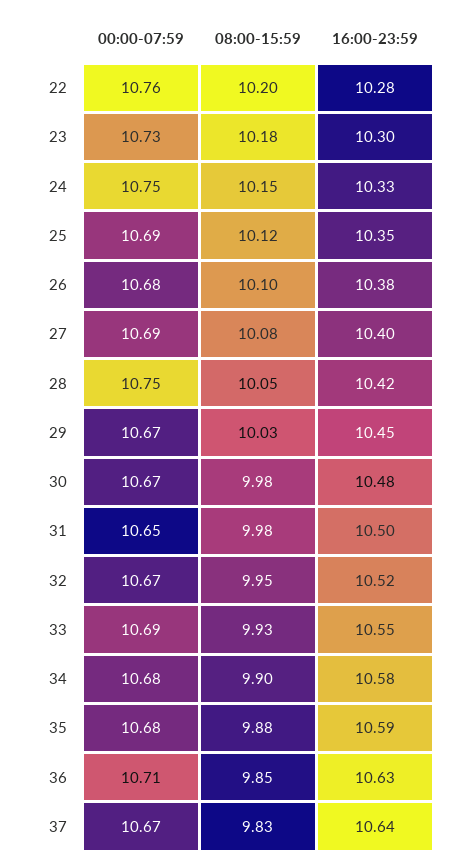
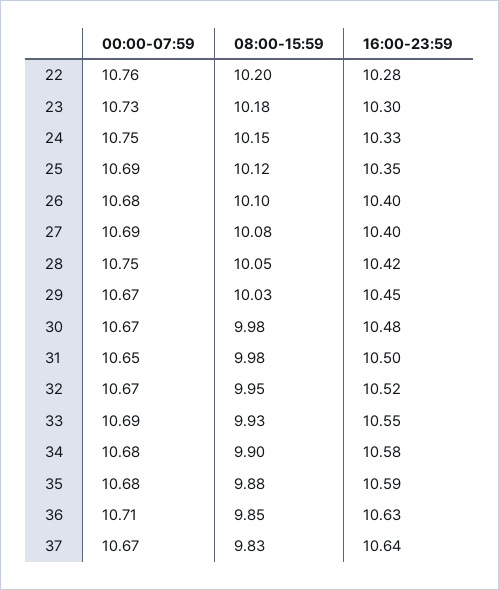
  {
    "00:00-07:59": {
      "22": 10.76,
      "23": 10.73,
      "24": 10.75,
      "25": 10.69,
      "26": 10.68,
      "27": 10.69,
      "28": 10.75,
      "29": 10.67,
      "30": 10.67,
      "31": 10.65,
      "32": 10.67,
      "33": 10.69,
      "34": 10.68,
      "35": 10.68,
      "36": 10.71,
      "37": 10.67
    },
    "08:00-15:59": {
      "22": 10.2,
      "23": 10.18,
      "24": 10.15,
      "25": 10.12,
      "26": 10.1,
      "27": 10.08,
      "28": 10.05,
      "29": 10.03,
      "30": 9.98,
      "31": 9.98,
      "32": 9.95,
      "33": 9.93,
      "34": 9.9,
      "35": 9.88,
      "36": 9.85,
      "37": 9.83
    },
    "16:00-23:59": {
      "22": 10.28,
      "23": 10.3,
      "24": 10.33,
      "25": 10.35,
-     "26": 10.38,
+     "26": 10.4,
      "27": 10.4,
      "28": 10.42,
      "29": 10.45,
      "30": 10.48,
      "31": 10.5,
      "32": 10.52,
      "33": 10.55,
      "34": 10.58,
      "35": 10.59,
      "36": 10.63,
      "37": 10.64
    }
  }

